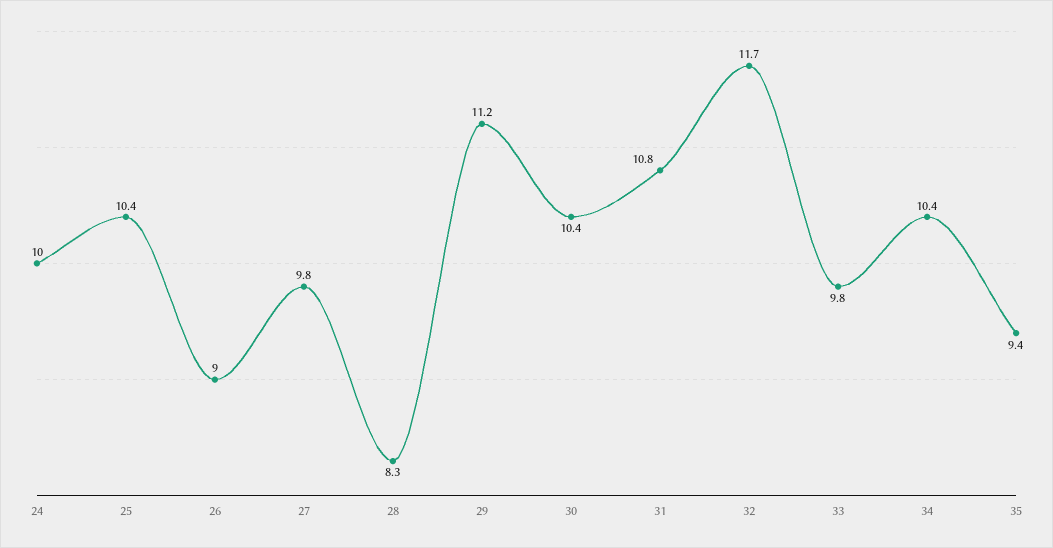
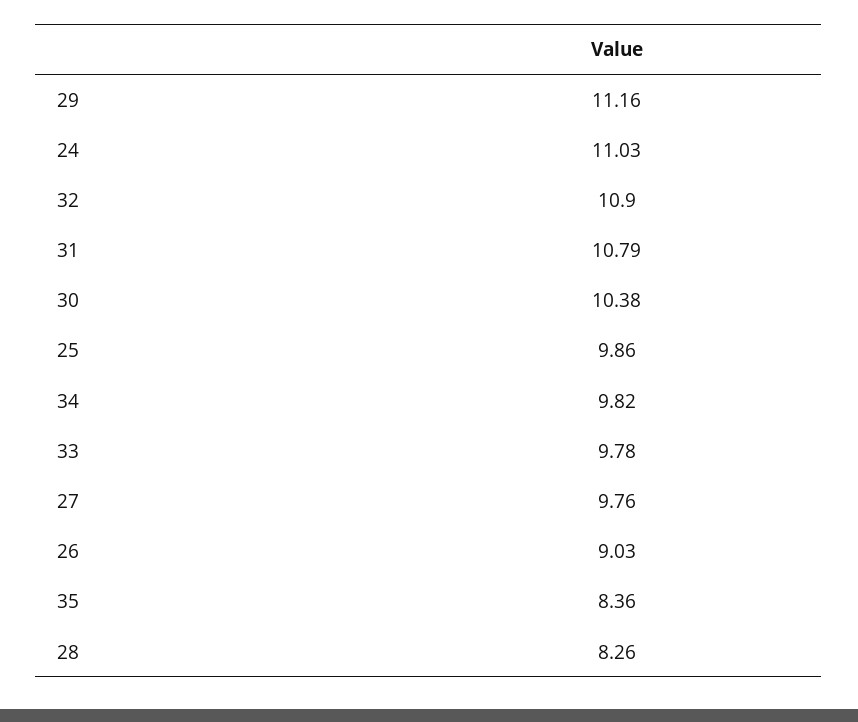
  {
-   "24": 10,
+   "24": 11.03,
-   "25": 10.4,
+   "25": 9.86,
    "26": 9.03,
    "27": 9.76,
    "28": 8.26,
    "29": 11.16,
    "30": 10.38,
    "31": 10.79,
-   "32": 11.7,
+   "32": 10.9,
    "33": 9.78,
-   "34": 10.4,
+   "34": 9.82,
-   "35": 9.4
+   "35": 8.36
  }

